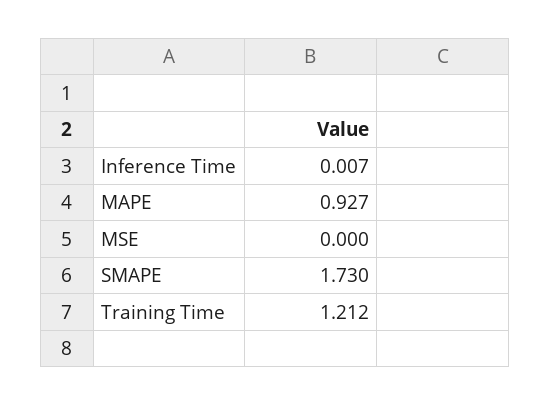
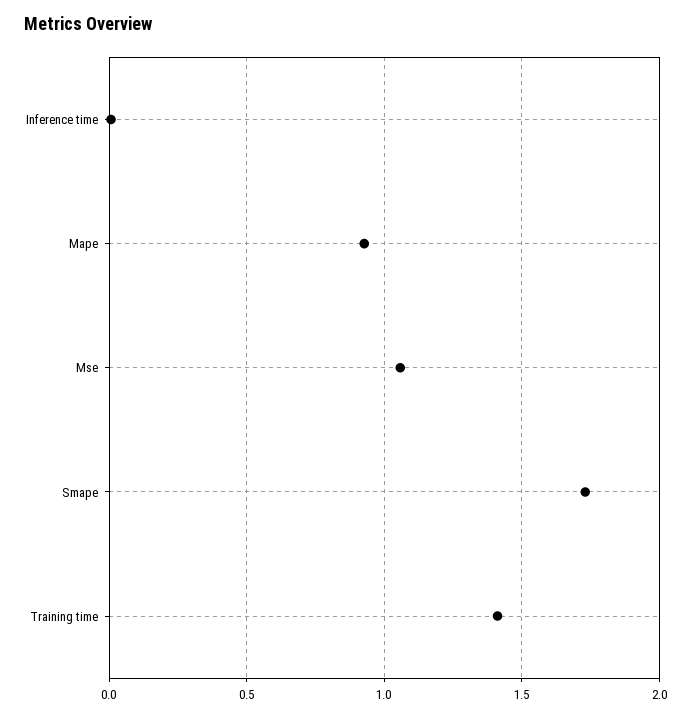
  {
    "Inference Time": 0.007,
    "MAPE": 0.927,
-   "MSE": 0,
+   "MSE": 1.05,
    "SMAPE": 1.73,
-   "Training Time": 1.212
+   "Training Time": 1.4
  }

